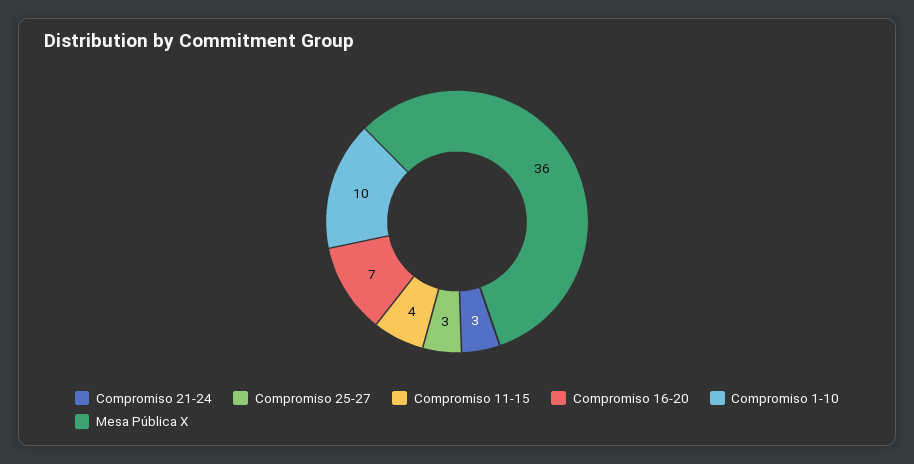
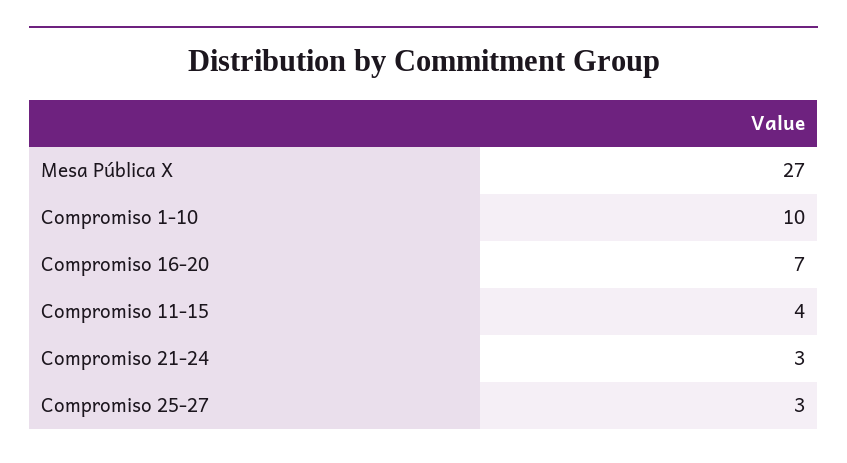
  {
    "Compromiso 21-24": 3,
    "Compromiso 25-27": 3,
    "Compromiso 11-15": 4,
    "Compromiso 16-20": 7,
    "Compromiso 1-10": 10,
-   "Mesa Pública X": 36
+   "Mesa Pública X": 27
  }

